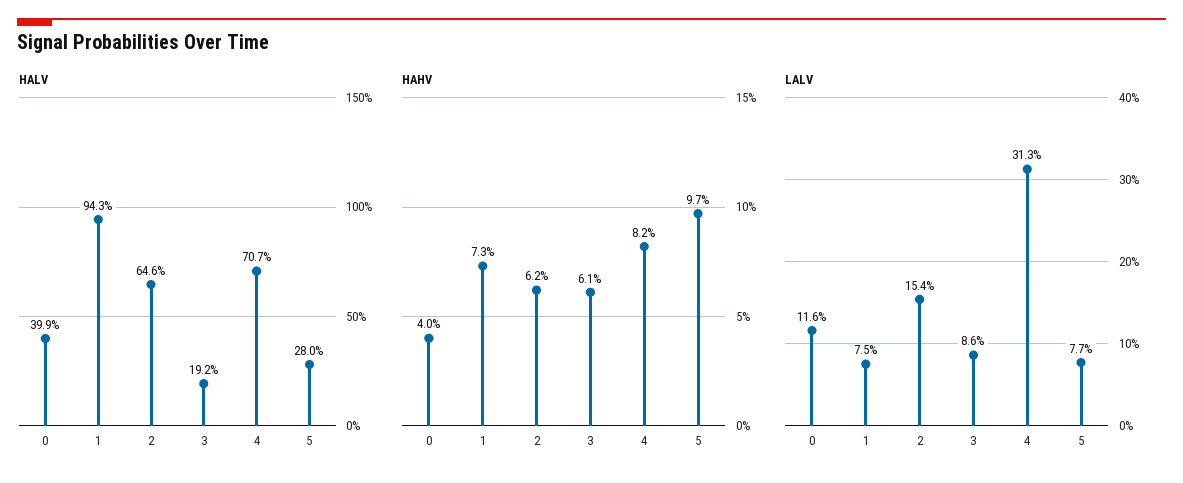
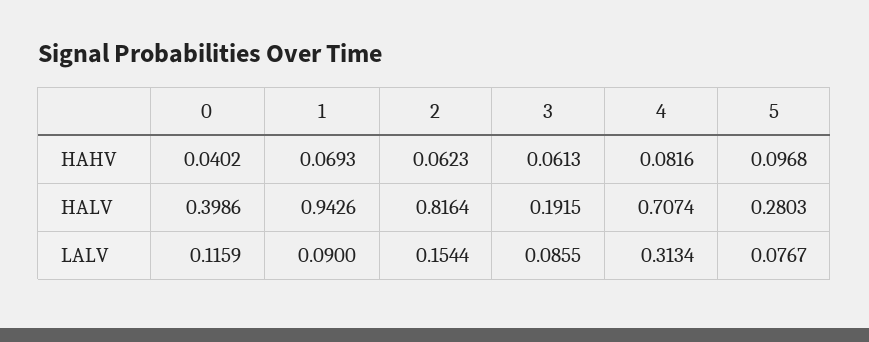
  {
    "HALV": {
      "0": 0.3986,
      "1": 0.9426,
-     "2": 0.646,
+     "2": 0.8164,
      "3": 0.1915,
      "4": 0.7074,
      "5": 0.2803
    },
    "HAHV": {
      "0": 0.0402,
-     "1": 0.073,
+     "1": 0.0693,
      "2": 0.0623,
      "3": 0.0613,
      "4": 0.0816,
      "5": 0.0968
    },
    "LALV": {
      "0": 0.1159,
-     "1": 0.075,
+     "1": 0.09,
      "2": 0.1544,
      "3": 0.0855,
      "4": 0.3134,
      "5": 0.0767
    }
  }

